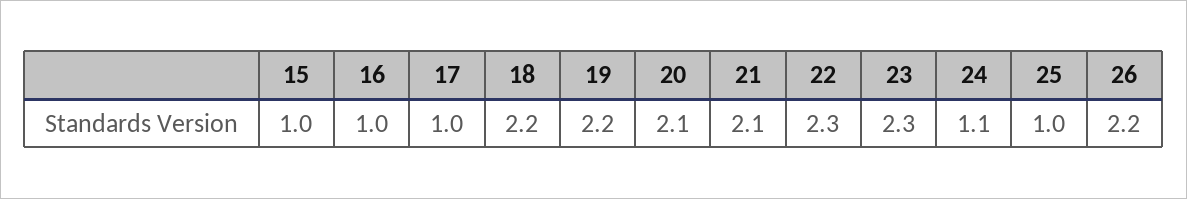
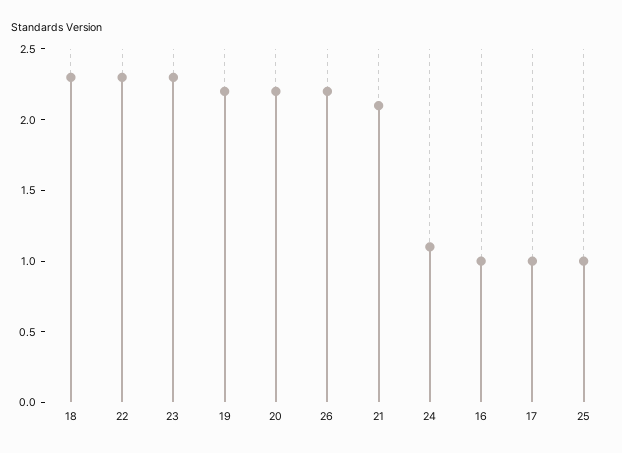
  {
-   "15": 1,
    "16": 1,
    "17": 1,
-   "18": 2.2,
+   "18": 2.3,
    "19": 2.2,
-   "20": 2.1,
+   "20": 2.2,
    "21": 2.1,
    "22": 2.3,
    "23": 2.3,
    "24": 1.1,
    "25": 1,
    "26": 2.2
  }

